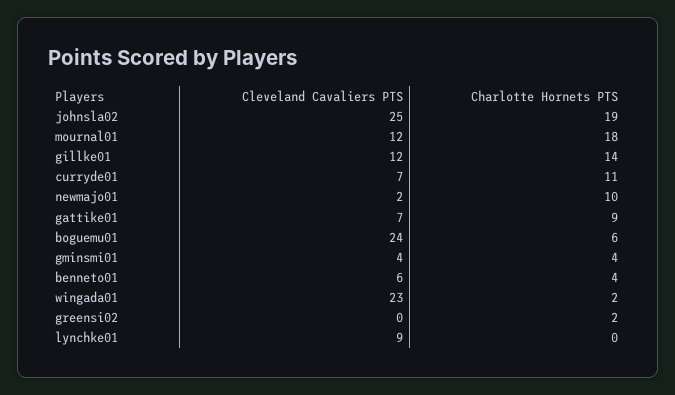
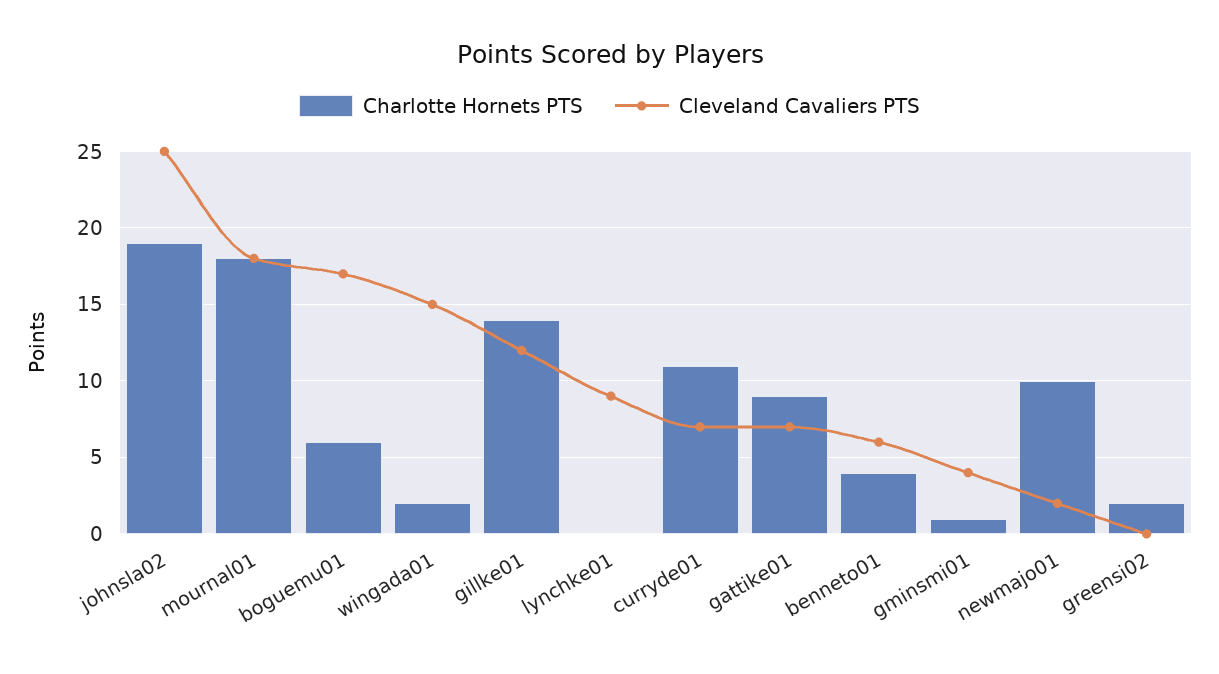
  {
    "Cleveland Cavaliers PTS": {
      "johnsla02": 25,
-     "mournal01": 12,
+     "mournal01": 18,
      "gillke01": 12,
      "curryde01": 7,
      "newmajo01": 2,
      "gattike01": 7,
-     "boguemu01": 24,
+     "boguemu01": 17,
      "gminsmi01": 4,
      "benneto01": 6,
-     "wingada01": 23,
+     "wingada01": 15,
      "greensi02": 0,
      "lynchke01": 9
    },
    "Charlotte Hornets PTS": {
      "johnsla02": 19,
      "mournal01": 18,
      "gillke01": 14,
      "curryde01": 11,
      "newmajo01": 10,
      "gattike01": 9,
      "boguemu01": 6,
-     "gminsmi01": 4,
+     "gminsmi01": 1,
      "benneto01": 4,
      "wingada01": 2,
      "greensi02": 2,
      "lynchke01": 0
    }
  }

